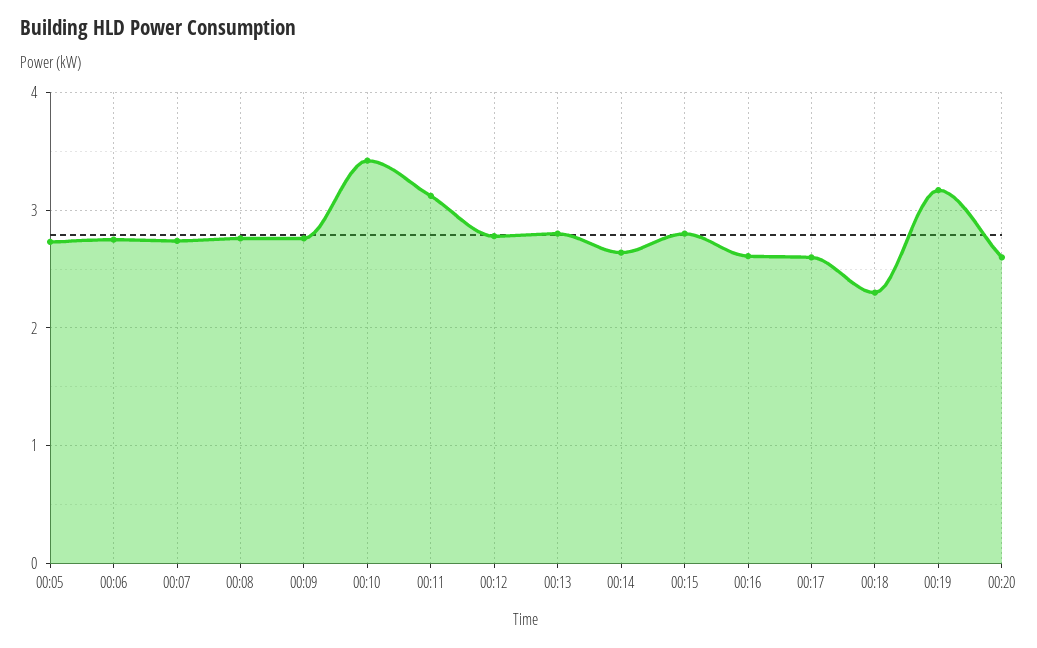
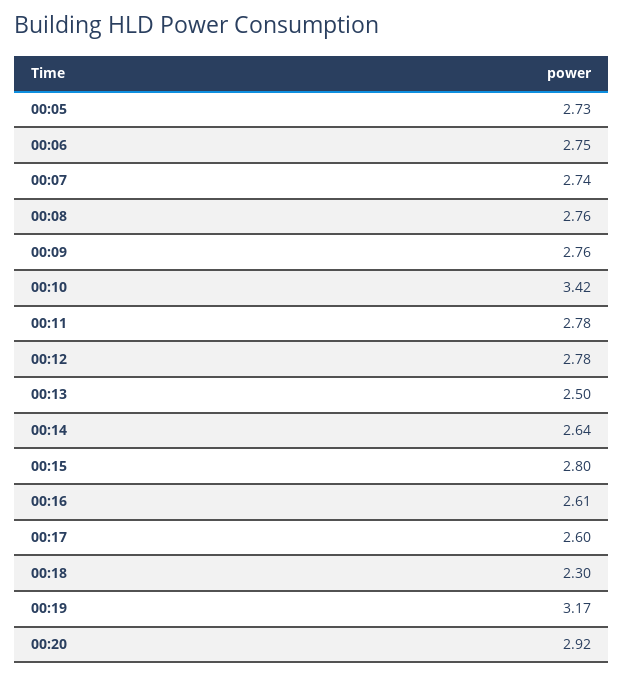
  {
    "00:05": 2.73,
    "00:06": 2.75,
    "00:07": 2.74,
    "00:08": 2.76,
    "00:09": 2.76,
    "00:10": 3.42,
-   "00:11": 3.1,
+   "00:11": 2.78,
    "00:12": 2.78,
-   "00:13": 2.8,
+   "00:13": 2.5,
    "00:14": 2.64,
    "00:15": 2.8,
    "00:16": 2.61,
    "00:17": 2.6,
    "00:18": 2.3,
    "00:19": 3.17,
-   "00:20": 2.6
+   "00:20": 2.92
  }

